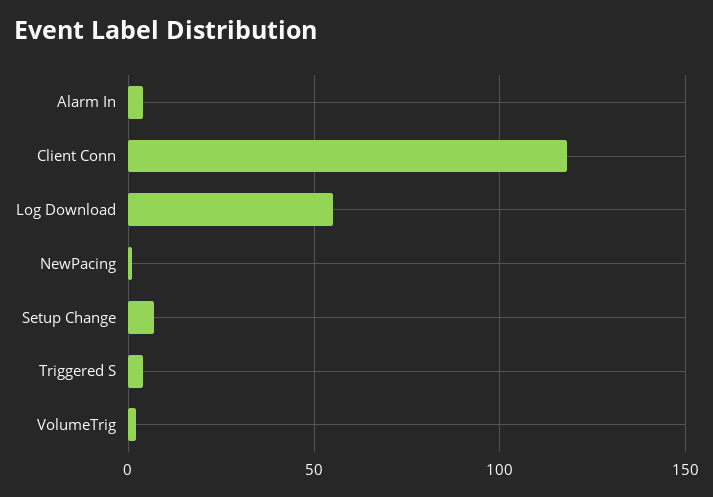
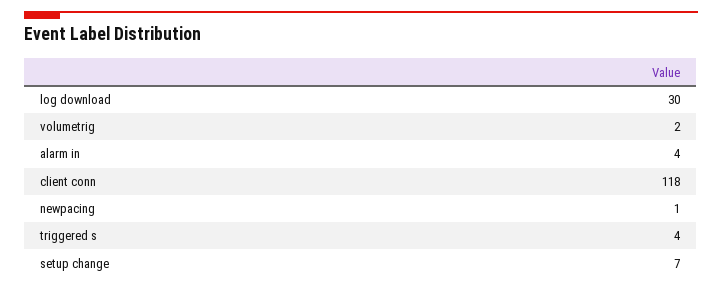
  {
    "Alarm In": 4,
    "Client Conn": 118,
-   "Log Download": 55,
+   "Log Download": 30,
    "NewPacing": 1,
    "Setup Change": 7,
    "Triggered S": 4,
    "VolumeTrig": 2
  }

